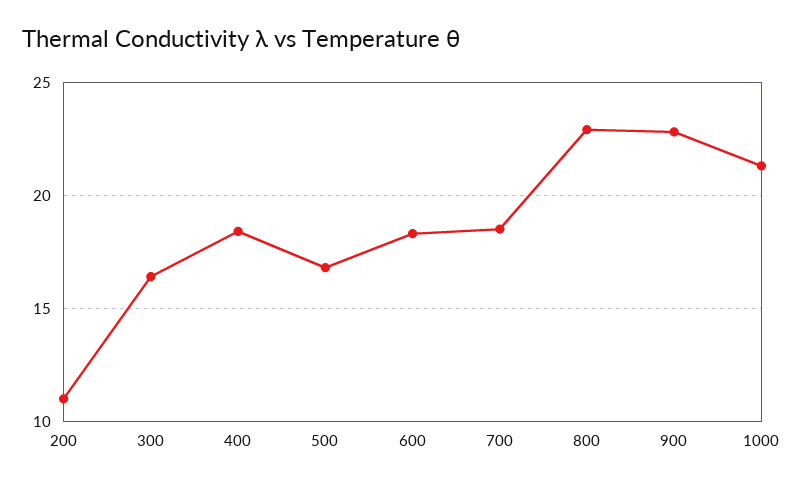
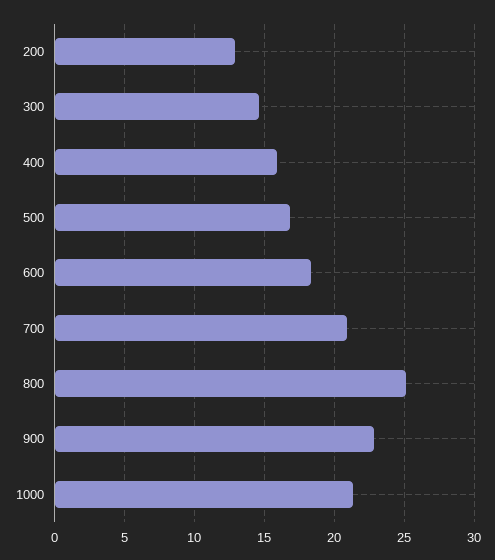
  {
-   "200": 11,
+   "200": 13,
-   "300": 16.5,
+   "300": 14.5,
-   "400": 18.5,
+   "400": 16,
    "500": 17,
    "600": 18.5,
-   "700": 18.5,
+   "700": 21,
-   "800": 23,
+   "800": 25,
    "900": 23,
    "1000": 21.5
  }

